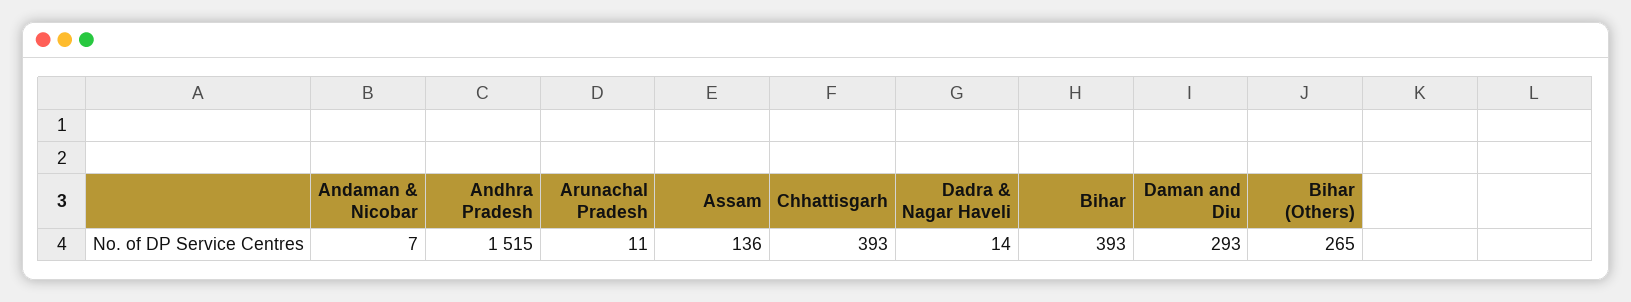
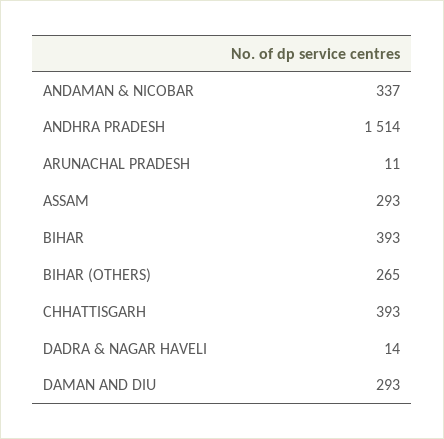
  {
-   "Andaman & Nicobar": 7,
+   "Andaman & Nicobar": 337,
-   "Andhra Pradesh": 1515,
+   "Andhra Pradesh": 1514,
    "Arunachal Pradesh": 11,
-   "Assam": 136,
+   "Assam": 293,
    "Chhattisgarh": 393,
    "Dadra & Nagar Haveli": 14,
    "Bihar": 393,
    "Daman and Diu": 293,
    "Bihar (Others)": 265
  }

